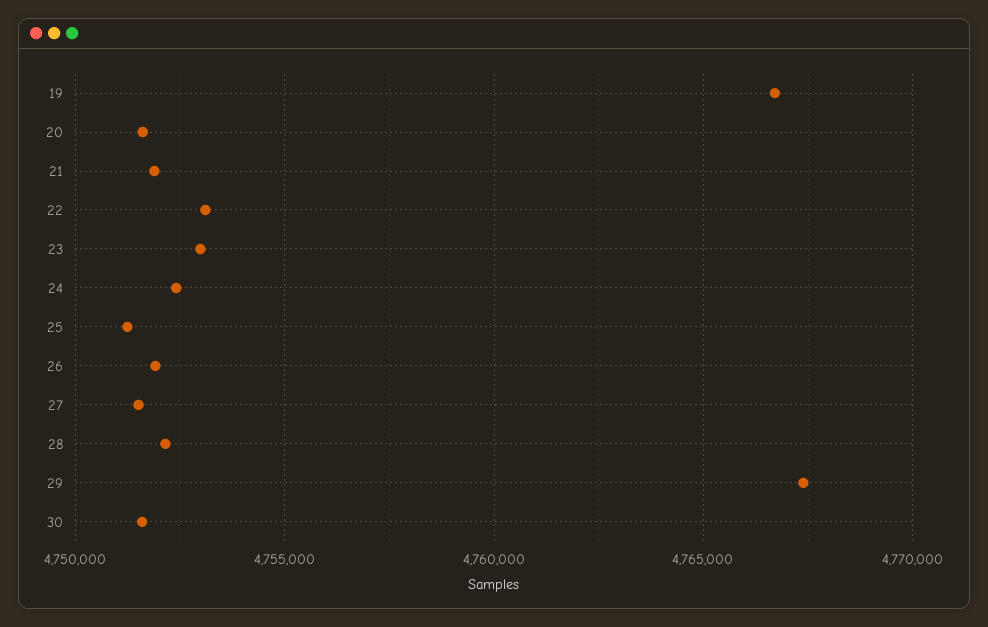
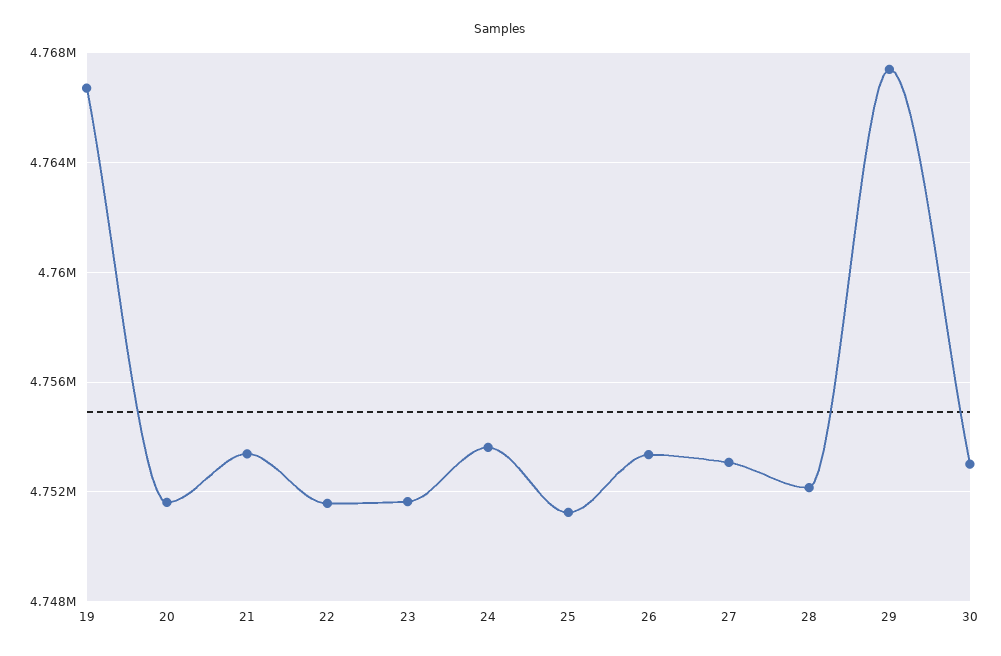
  {
    "19": 4766500,
    "20": 4751500,
-   "21": 4752000,
+   "21": 4753500,
-   "22": 4753000,
+   "22": 4751500,
-   "23": 4753000,
+   "23": 4751500,
-   "24": 4752500,
+   "24": 4753500,
    "25": 4751000,
-   "26": 4752000,
+   "26": 4753500,
-   "27": 4751500,
+   "27": 4753000,
    "28": 4752000,
    "29": 4767500,
-   "30": 4751500
+   "30": 4753000
  }

